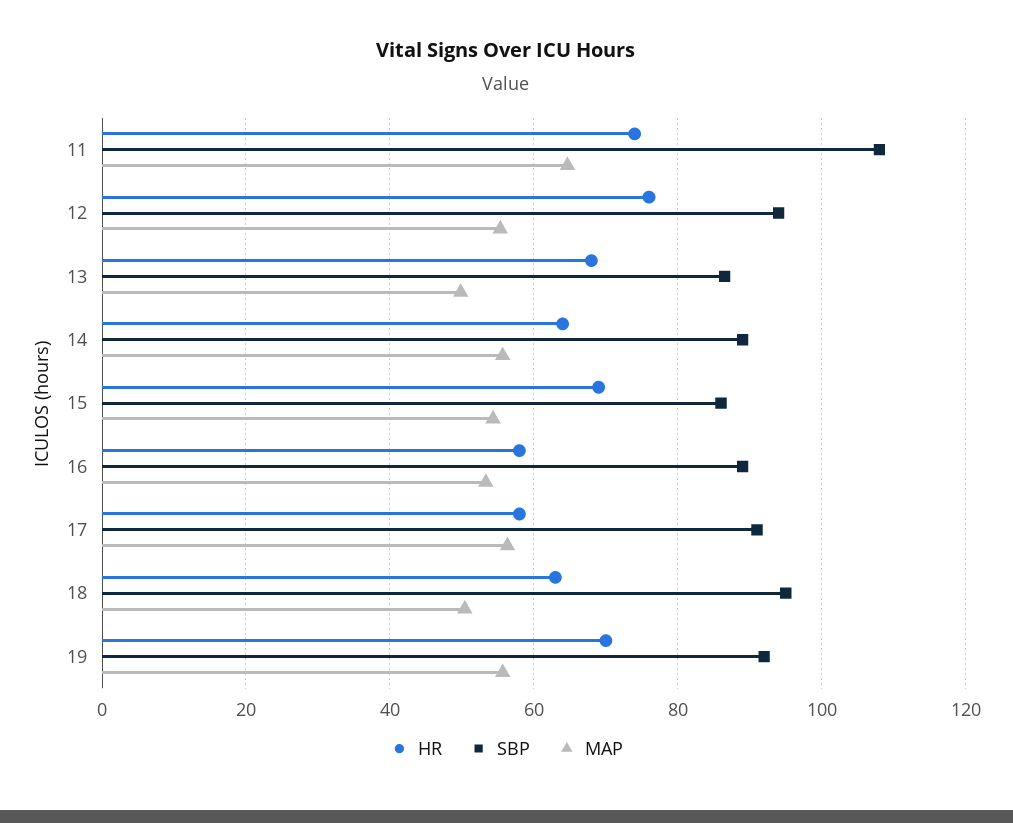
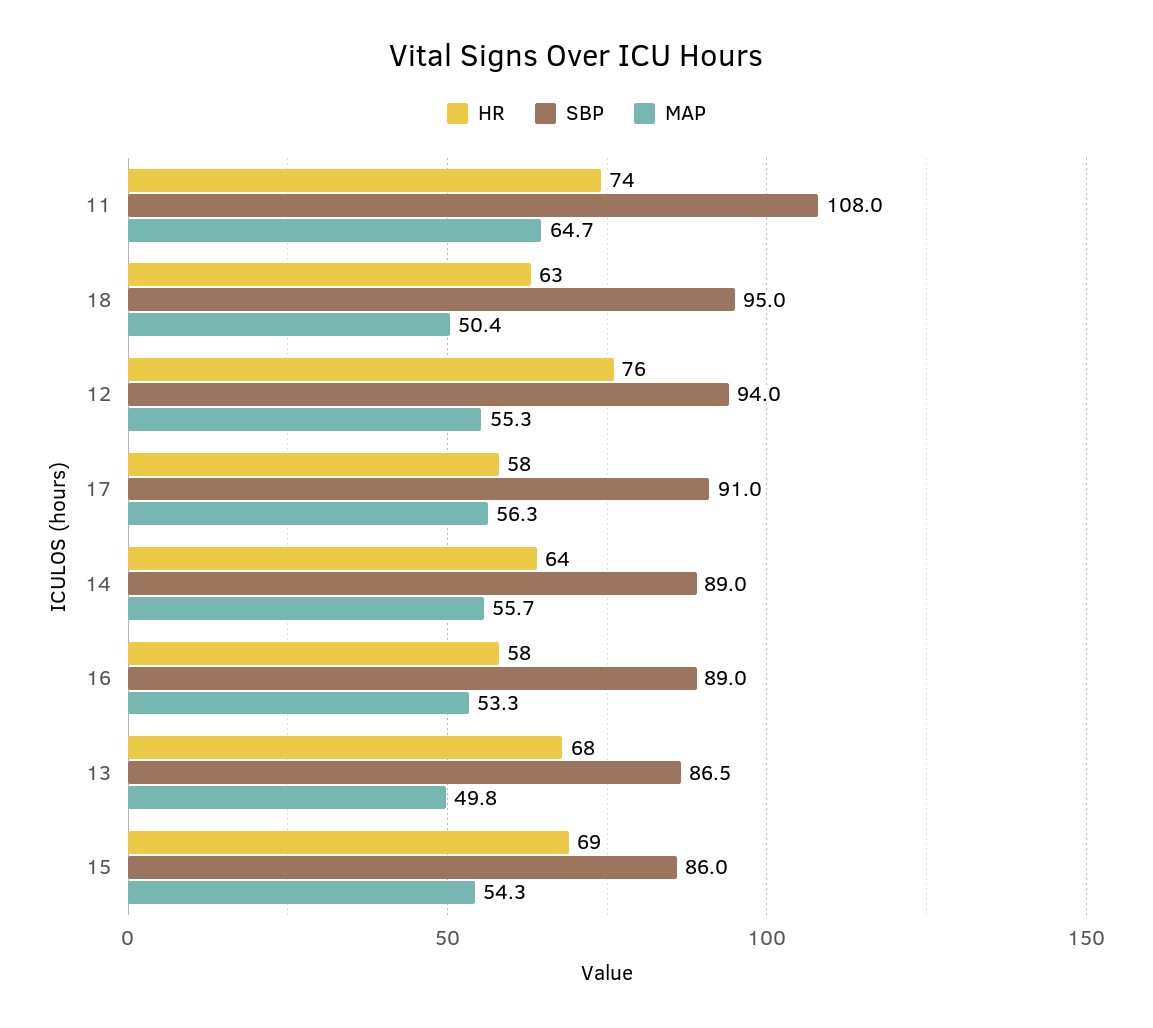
  {
    "HR": {
      "11": 74,
      "12": 76,
      "13": 68,
      "14": 64,
      "15": 69,
      "16": 58,
      "17": 58,
-     "18": 63,
+     "18": 63
-     "19": 70
    },
    "SBP": {
      "11": 108,
      "12": 94,
      "13": 86.5,
      "14": 89,
      "15": 86,
      "16": 89,
      "17": 91,
-     "18": 95,
+     "18": 95
-     "19": 92
    },
    "MAP": {
      "11": 64.7,
      "12": 55.3,
      "13": 49.8,
      "14": 55.7,
      "15": 54.3,
      "16": 53.3,
      "17": 56.3,
-     "18": 50.4,
+     "18": 50.4
-     "19": 56
    }
  }

